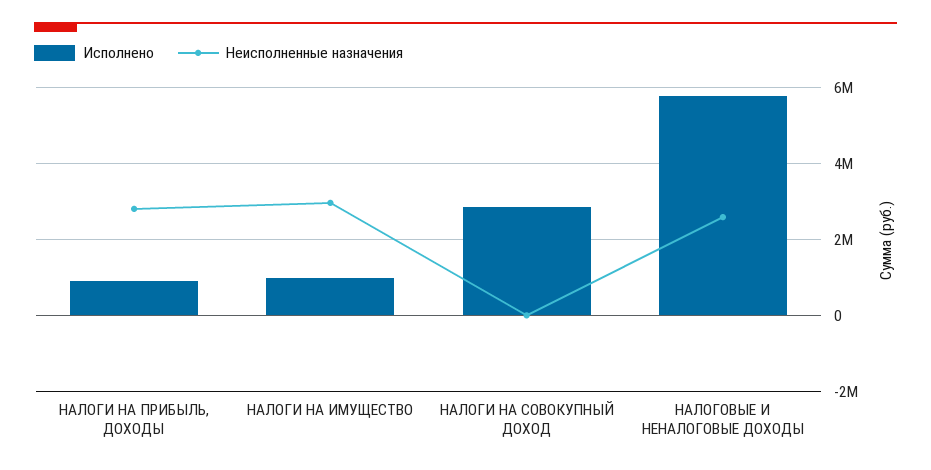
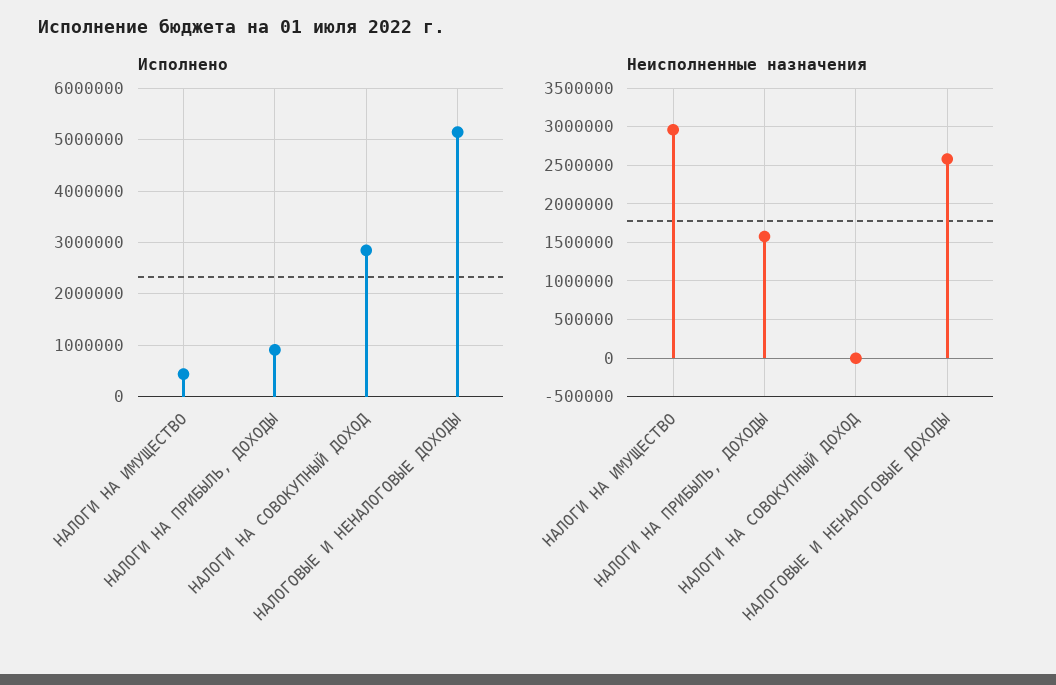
  {
    "Исполнено": {
      "НАЛОГИ НА ПРИБЫЛЬ, ДОХОДЫ": 1000000,
-     "НАЛОГИ НА ИМУЩЕСТВО": 1000000,
+     "НАЛОГИ НА ИМУЩЕСТВО": 400000,
      "НАЛОГИ НА СОВОКУПНЫЙ ДОХОД": 2800000,
-     "НАЛОГОВЫЕ И НЕНАЛОГОВЫЕ ДОХОДЫ": 5800000
+     "НАЛОГОВЫЕ И НЕНАЛОГОВЫЕ ДОХОДЫ": 5200000
    },
    "Неисполненные назначения": {
-     "НАЛОГИ НА ПРИБЫЛЬ, ДОХОДЫ": 2800000,
+     "НАЛОГИ НА ПРИБЫЛЬ, ДОХОДЫ": 1600000,
      "НАЛОГИ НА ИМУЩЕСТВО": 3000000,
      "НАЛОГИ НА СОВОКУПНЫЙ ДОХОД": 0,
      "НАЛОГОВЫЕ И НЕНАЛОГОВЫЕ ДОХОДЫ": 2600000
    }
  }

